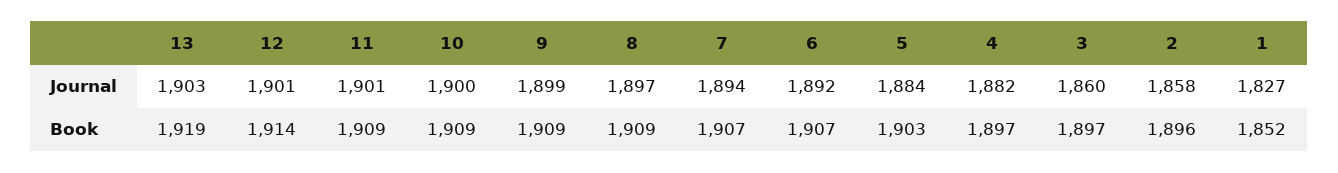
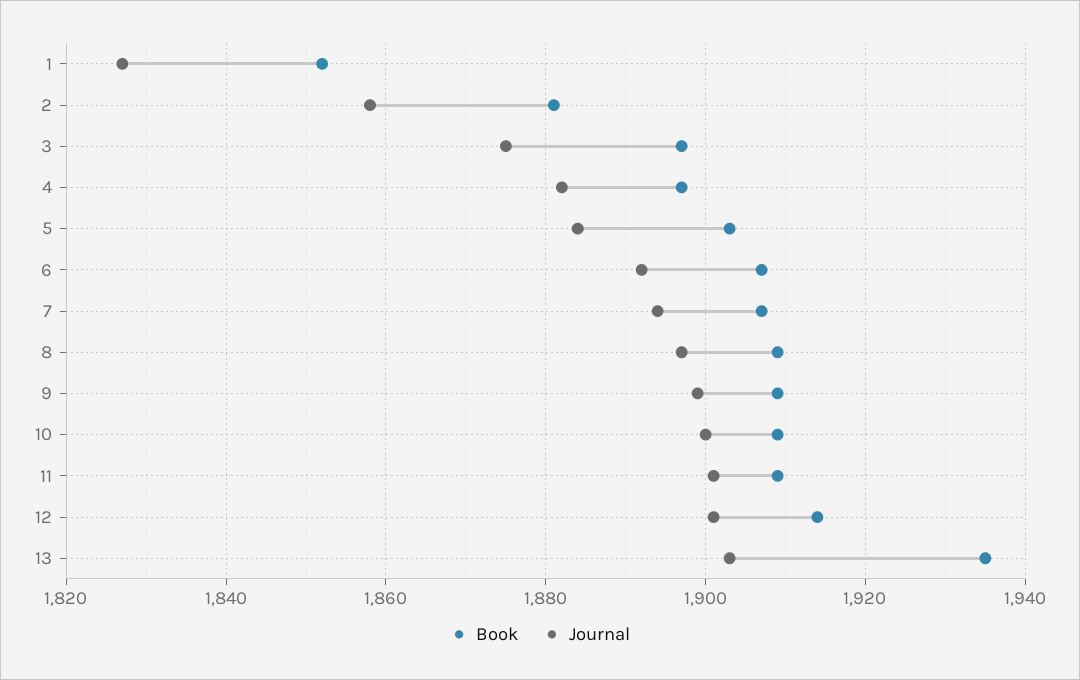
  {
    "Journal": {
      "13": 1903,
      "12": 1901,
      "11": 1901,
      "10": 1900,
      "9": 1899,
      "8": 1897,
      "7": 1894,
      "6": 1892,
      "5": 1884,
      "4": 1882,
-     "3": 1860,
+     "3": 1875,
      "2": 1858,
      "1": 1827
    },
    "Book": {
-     "13": 1919,
+     "13": 1935,
      "12": 1914,
      "11": 1909,
      "10": 1909,
      "9": 1909,
      "8": 1909,
      "7": 1907,
      "6": 1907,
      "5": 1903,
      "4": 1897,
      "3": 1897,
-     "2": 1896,
+     "2": 1880,
      "1": 1852
    }
  }

